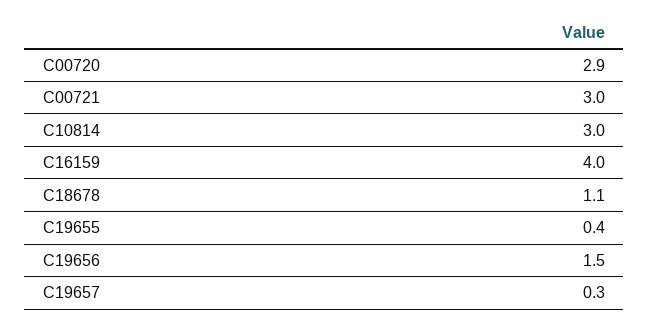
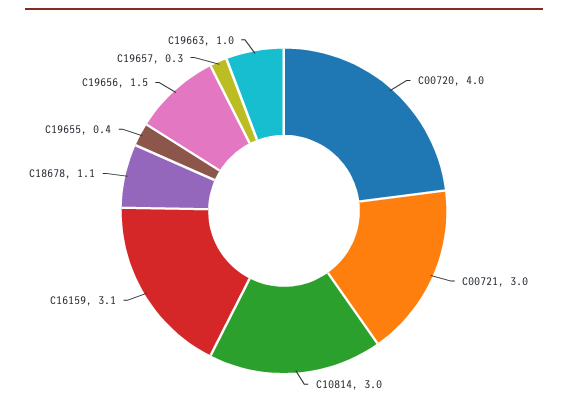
  {
-   "C00720": 2.9,
+   "C00720": 4,
    "C00721": 3,
    "C10814": 3,
-   "C16159": 4,
+   "C16159": 3.1,
    "C18678": 1.1,
    "C19655": 0.4,
    "C19656": 1.5,
-   "C19657": 0.3
+   "C19657": 0.3,
+   "C19663": 1
  }

